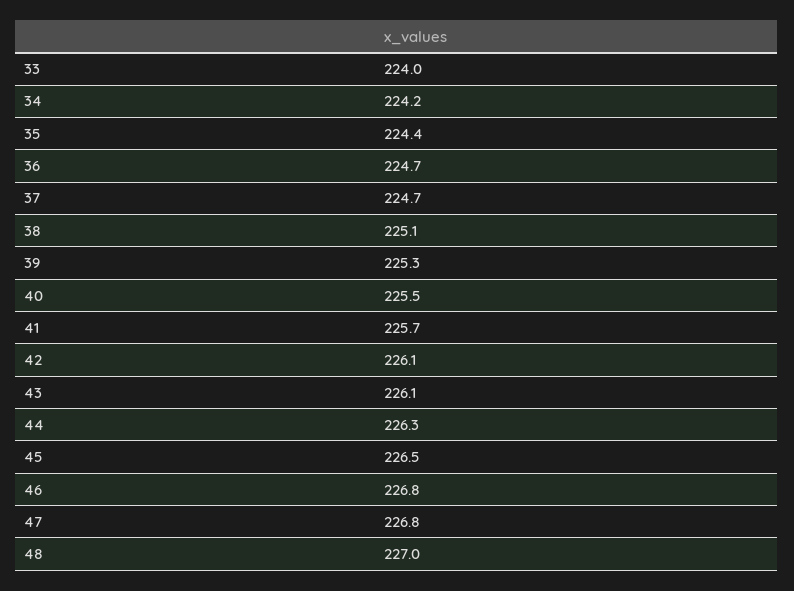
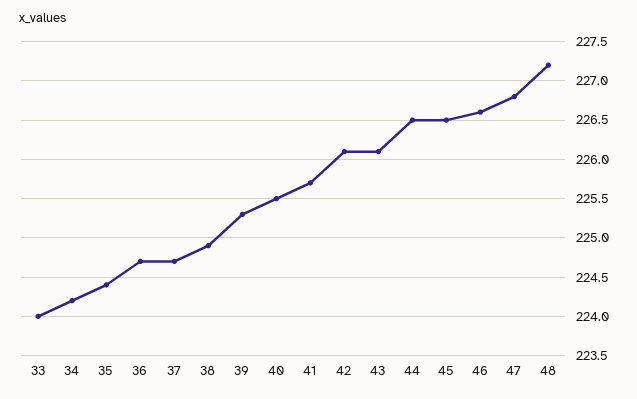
  {
    "33": 224,
    "34": 224.2,
    "35": 224.4,
    "36": 224.7,
    "37": 224.7,
-   "38": 225.1,
+   "38": 224.9,
    "39": 225.3,
    "40": 225.5,
    "41": 225.7,
    "42": 226.1,
    "43": 226.1,
-   "44": 226.3,
+   "44": 226.5,
    "45": 226.5,
-   "46": 226.8,
+   "46": 226.6,
    "47": 226.8,
-   "48": 227
+   "48": 227.2
  }

